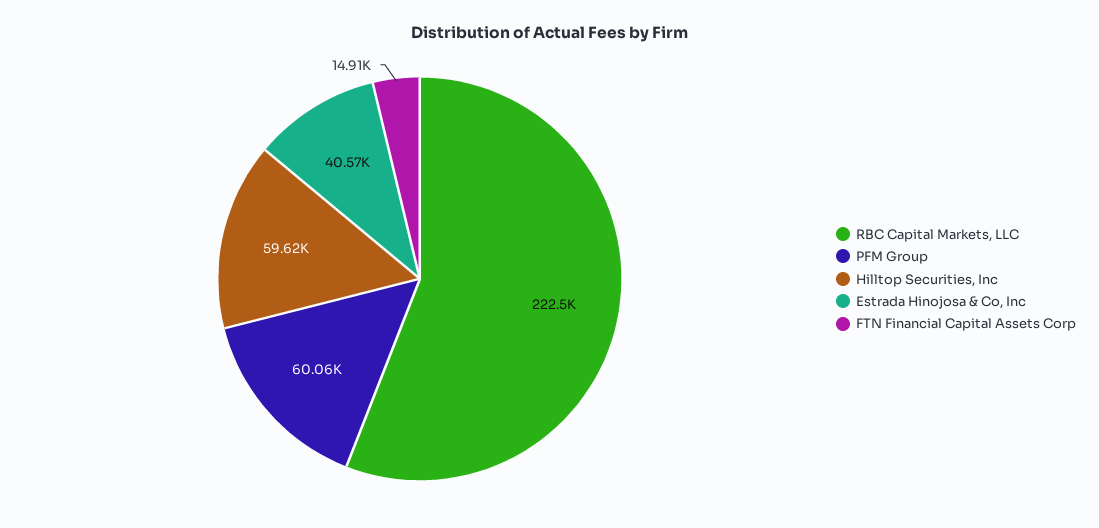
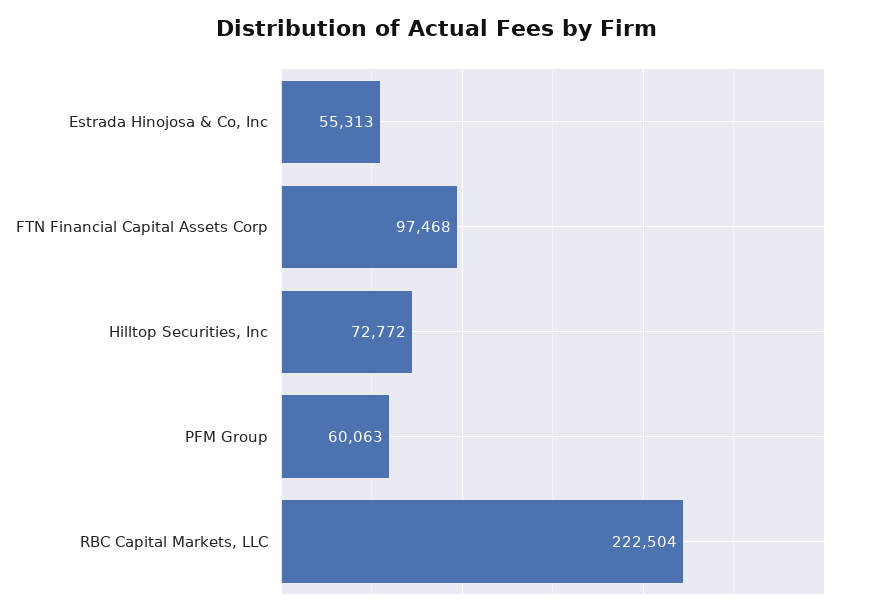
  {
    "RBC Capital Markets, LLC": 222504,
    "PFM Group": 60063,
-   "Hilltop Securities, Inc": 59620,
+   "Hilltop Securities, Inc": 72772,
-   "Estrada Hinojosa & Co, Inc": 40570,
+   "Estrada Hinojosa & Co, Inc": 55313,
-   "FTN Financial Capital Assets Corp": 14910
+   "FTN Financial Capital Assets Corp": 97468
  }

